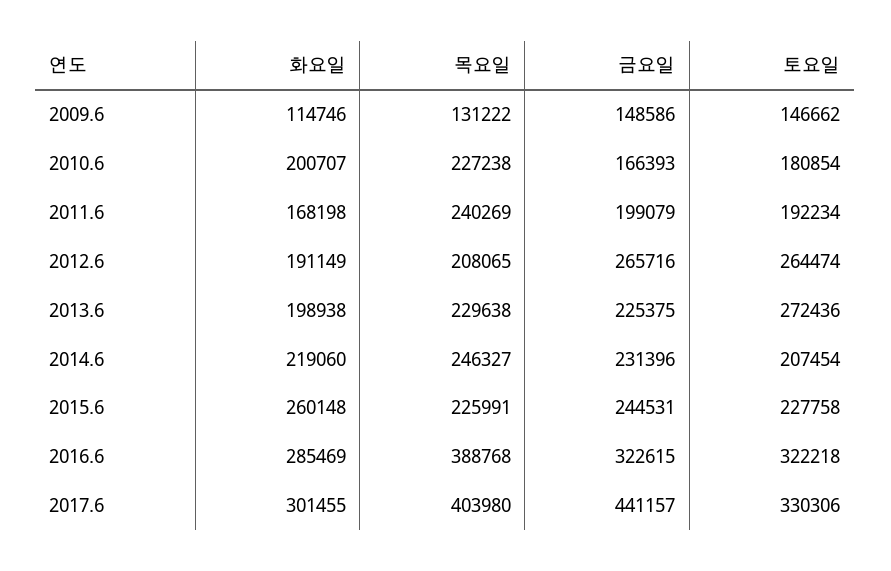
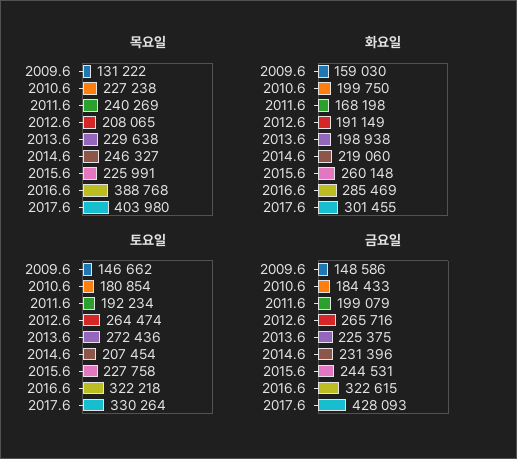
  {
    "화요일": {
-     "2009.6": 114746,
+     "2009.6": 159030,
-     "2010.6": 200707,
+     "2010.6": 199750,
      "2011.6": 168198,
      "2012.6": 191149,
      "2013.6": 198938,
      "2014.6": 219060,
      "2015.6": 260148,
      "2016.6": 285469,
      "2017.6": 301455
    },
    "목요일": {
      "2009.6": 131222,
      "2010.6": 227238,
      "2011.6": 240269,
      "2012.6": 208065,
      "2013.6": 229638,
      "2014.6": 246327,
      "2015.6": 225991,
      "2016.6": 388768,
      "2017.6": 403980
    },
    "금요일": {
      "2009.6": 148586,
-     "2010.6": 166393,
+     "2010.6": 184433,
      "2011.6": 199079,
      "2012.6": 265716,
      "2013.6": 225375,
      "2014.6": 231396,
      "2015.6": 244531,
      "2016.6": 322615,
-     "2017.6": 441157
+     "2017.6": 428093
    },
    "토요일": {
      "2009.6": 146662,
      "2010.6": 180854,
      "2011.6": 192234,
      "2012.6": 264474,
      "2013.6": 272436,
      "2014.6": 207454,
      "2015.6": 227758,
      "2016.6": 322218,
-     "2017.6": 330306
+     "2017.6": 330264
    }
  }

